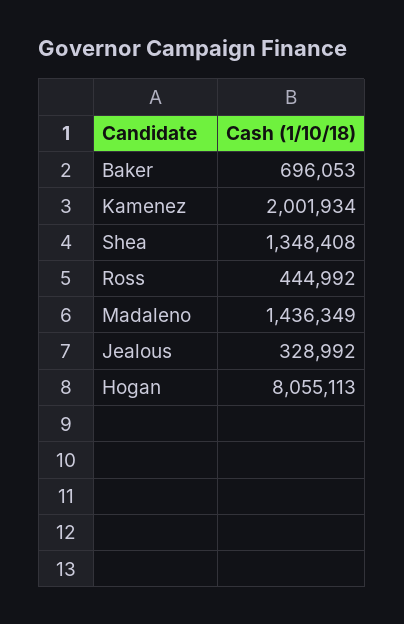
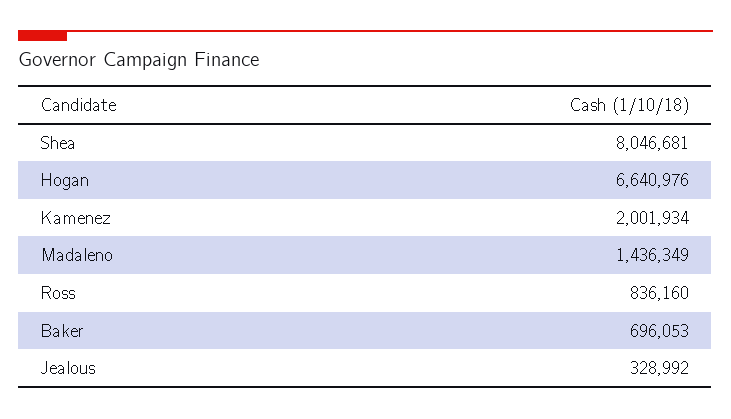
  {
    "Baker": 696053,
    "Kamenez": 2001934,
-   "Shea": 1348408,
+   "Shea": 8046681,
-   "Ross": 444992,
+   "Ross": 836160,
    "Madaleno": 1436349,
    "Jealous": 328992,
-   "Hogan": 8055113
+   "Hogan": 6640976
  }

